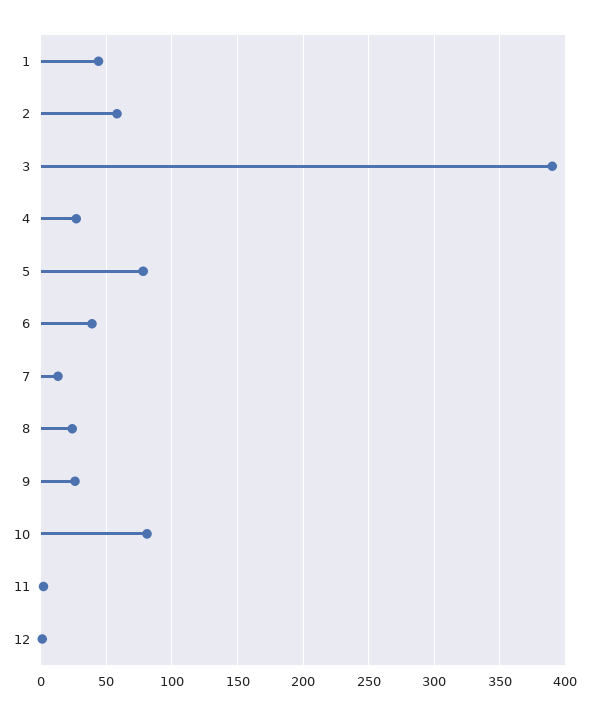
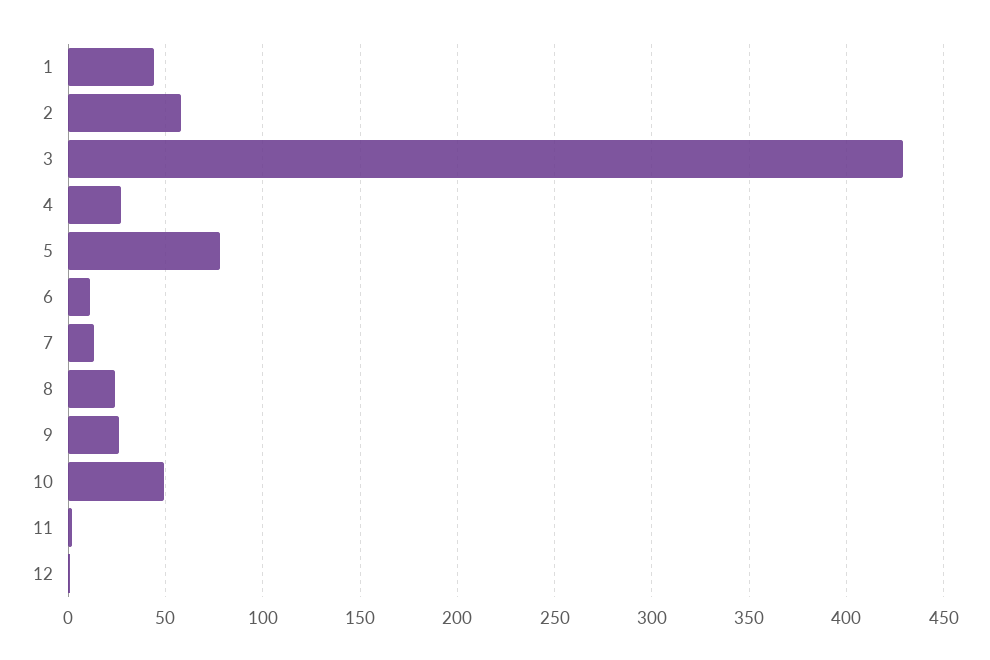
  {
    "1": 45,
    "2": 60,
-   "3": 390,
+   "3": 430,
    "4": 25,
    "5": 80,
-   "6": 40,
+   "6": 10,
    "7": 15,
    "8": 25,
    "9": 25,
-   "10": 80,
+   "10": 50,
    "11": 0,
    "12": 0
  }

